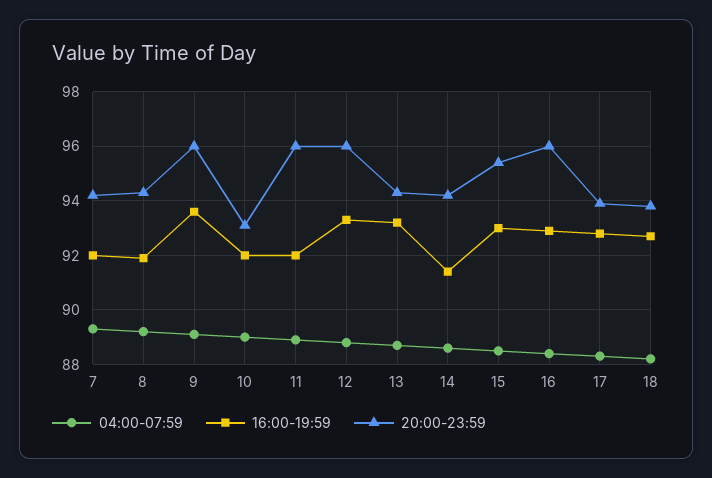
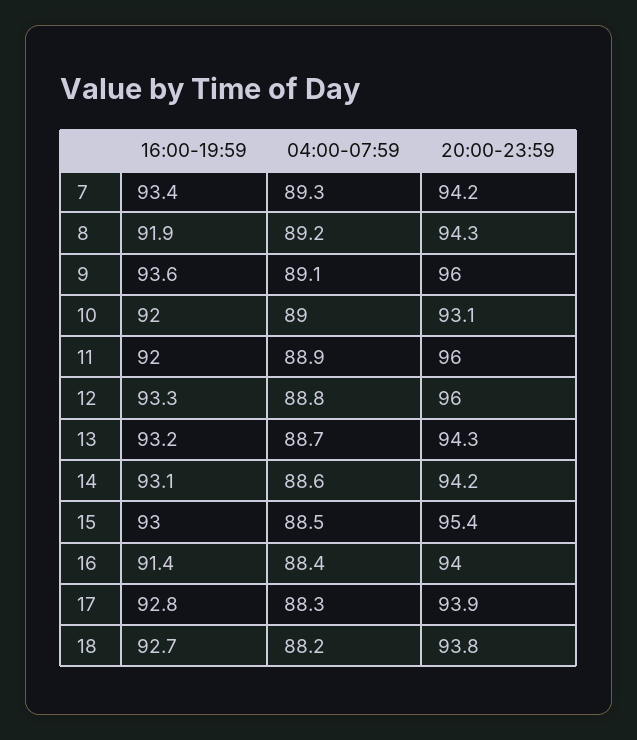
  {
    "04:00-07:59": {
      "7": 89.3,
      "8": 89.2,
      "9": 89.1,
      "10": 89,
      "11": 88.9,
      "12": 88.8,
      "13": 88.7,
      "14": 88.6,
      "15": 88.5,
      "16": 88.4,
      "17": 88.3,
      "18": 88.2
    },
    "16:00-19:59": {
-     "7": 92,
+     "7": 93.4,
      "8": 91.9,
      "9": 93.6,
      "10": 92,
      "11": 92,
      "12": 93.3,
      "13": 93.2,
-     "14": 91.5,
+     "14": 93.1,
      "15": 93,
-     "16": 93,
+     "16": 91.4,
      "17": 92.8,
      "18": 92.7
    },
    "20:00-23:59": {
      "7": 94.2,
      "8": 94.3,
      "9": 96,
      "10": 93.1,
      "11": 96,
      "12": 96,
      "13": 94.3,
      "14": 94.2,
      "15": 95.4,
-     "16": 96,
+     "16": 94,
      "17": 93.9,
      "18": 93.8
    }
  }

